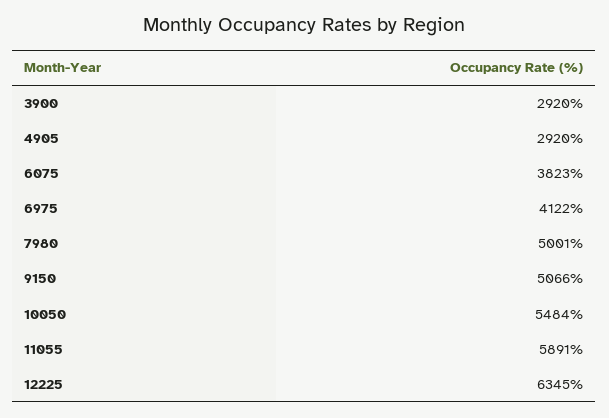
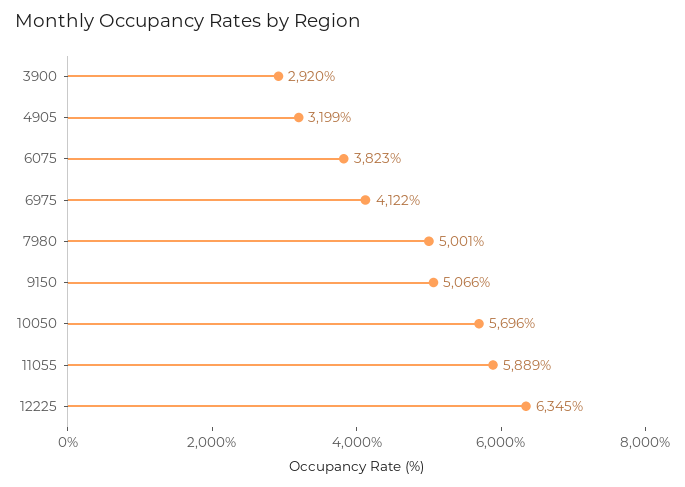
  {
    "3900": 2920,
-   "4905": 2920,
+   "4905": 3199,
    "6075": 3823,
    "6975": 4122,
    "7980": 5001,
    "9150": 5066,
-   "10050": 5484,
+   "10050": 5696,
-   "11055": 5891,
+   "11055": 5889,
    "12225": 6345
  }

